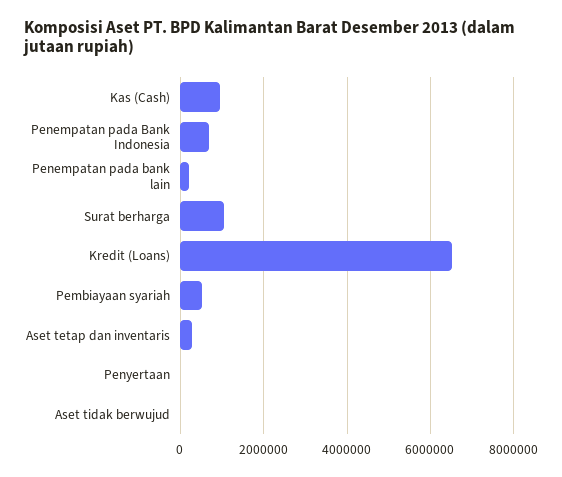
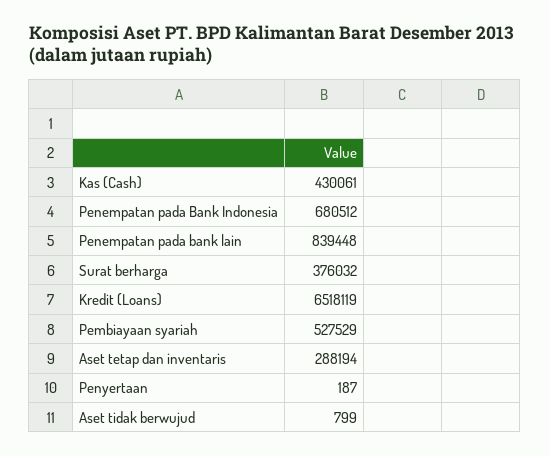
  {
-   "Kas (Cash)": 1000000,
+   "Kas (Cash)": 430061,
    "Penempatan pada Bank Indonesia": 680512,
-   "Penempatan pada bank lain": 200000,
+   "Penempatan pada bank lain": 839448,
-   "Surat berharga": 1000000,
+   "Surat berharga": 376032,
    "Kredit (Loans)": 6518119,
    "Pembiayaan syariah": 527529,
    "Aset tetap dan inventaris": 288194,
    "Penyertaan": 187,
    "Aset tidak berwujud": 799
  }

